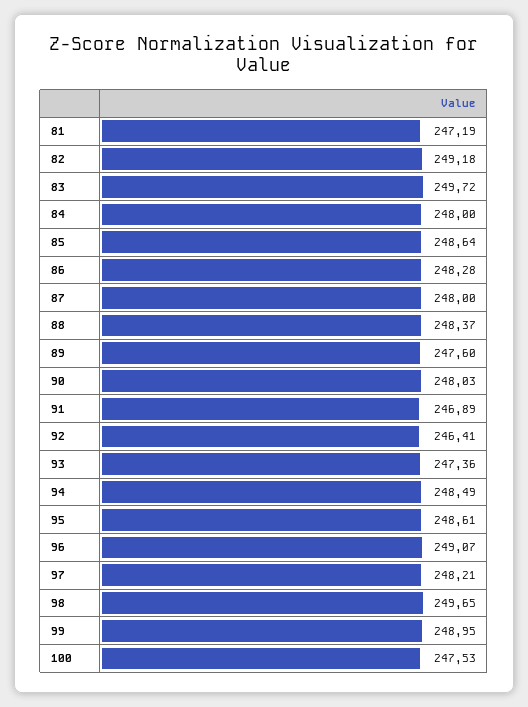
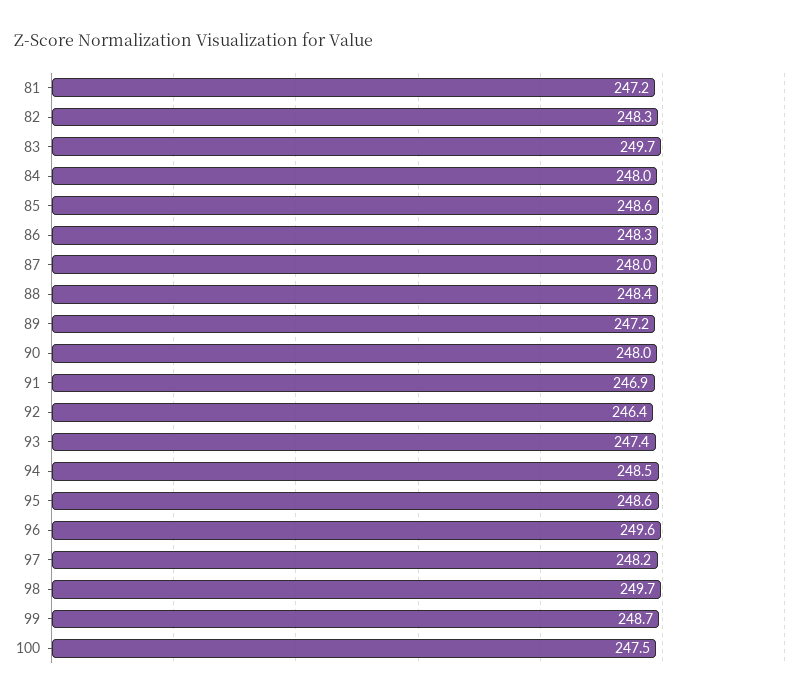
  {
    "81": 247.19,
-   "82": 249.18,
+   "82": 248.3,
    "83": 249.72,
    "84": 248,
    "85": 248.64,
    "86": 248.28,
    "87": 248,
    "88": 248.37,
-   "89": 247.6,
+   "89": 247.2,
    "90": 248.03,
    "91": 246.89,
    "92": 246.41,
    "93": 247.36,
    "94": 248.49,
    "95": 248.61,
-   "96": 249.07,
+   "96": 249.6,
    "97": 248.21,
    "98": 249.65,
-   "99": 248.95,
+   "99": 248.7,
    "100": 247.53
  }

